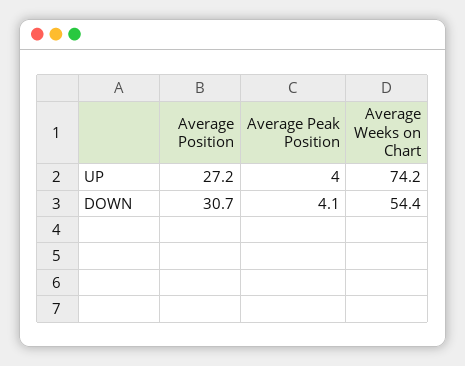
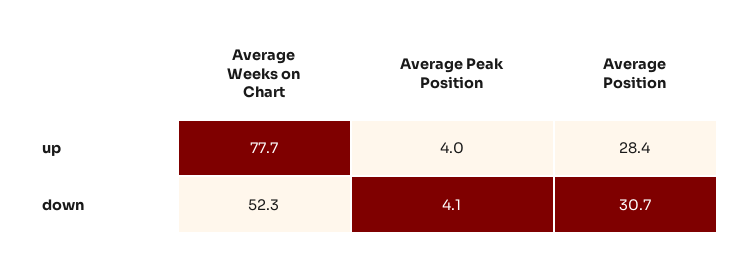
  {
    "Average Position": {
-     "UP": 27.2,
+     "UP": 28.4,
      "DOWN": 30.7
    },
    "Average Peak Position": {
      "UP": 4,
      "DOWN": 4.1
    },
    "Average Weeks on Chart": {
-     "UP": 74.2,
+     "UP": 77.7,
-     "DOWN": 54.4
+     "DOWN": 52.3
    }
  }

